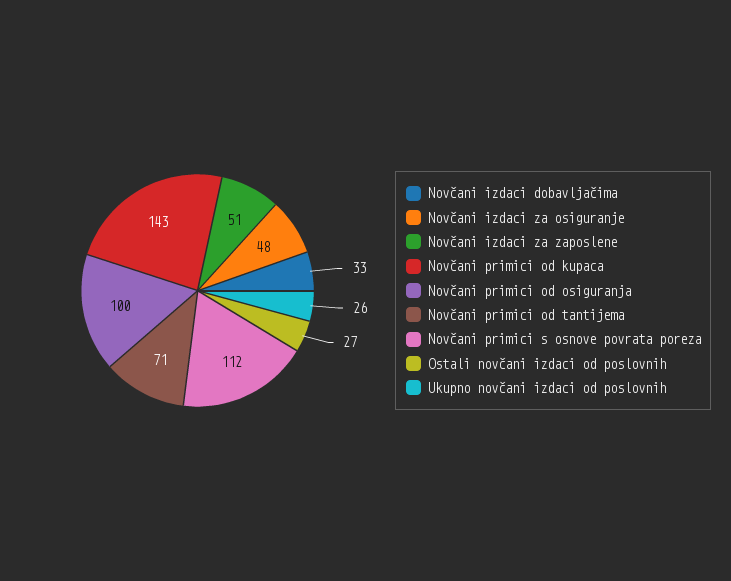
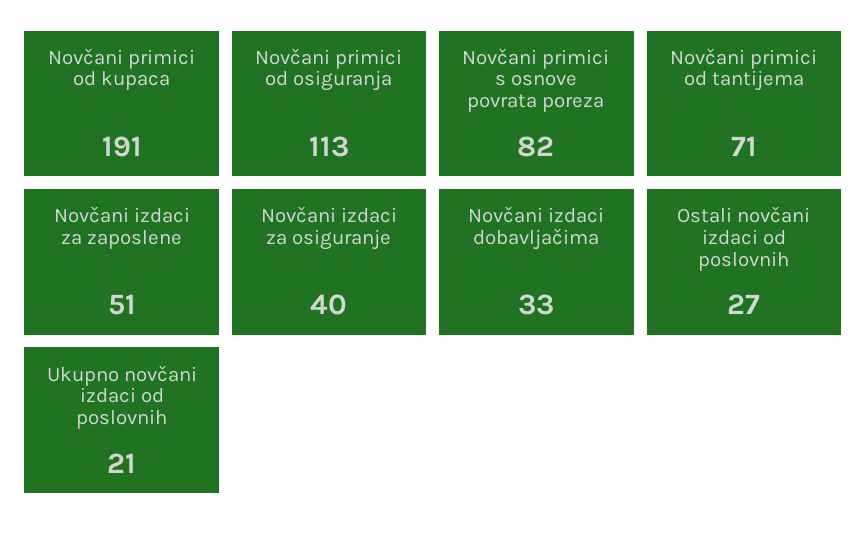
  {
    "Novčani izdaci dobavljačima": 33,
-   "Novčani izdaci za osiguranje": 48,
+   "Novčani izdaci za osiguranje": 40,
    "Novčani izdaci za zaposlene": 51,
-   "Novčani primici od kupaca": 143,
+   "Novčani primici od kupaca": 191,
-   "Novčani primici od osiguranja": 100,
+   "Novčani primici od osiguranja": 113,
    "Novčani primici od tantijema": 71,
-   "Novčani primici s osnove povrata poreza": 112,
+   "Novčani primici s osnove povrata poreza": 82,
    "Ostali novčani izdaci od poslovnih": 27,
-   "Ukupno novčani izdaci od poslovnih": 26
+   "Ukupno novčani izdaci od poslovnih": 21
  }

